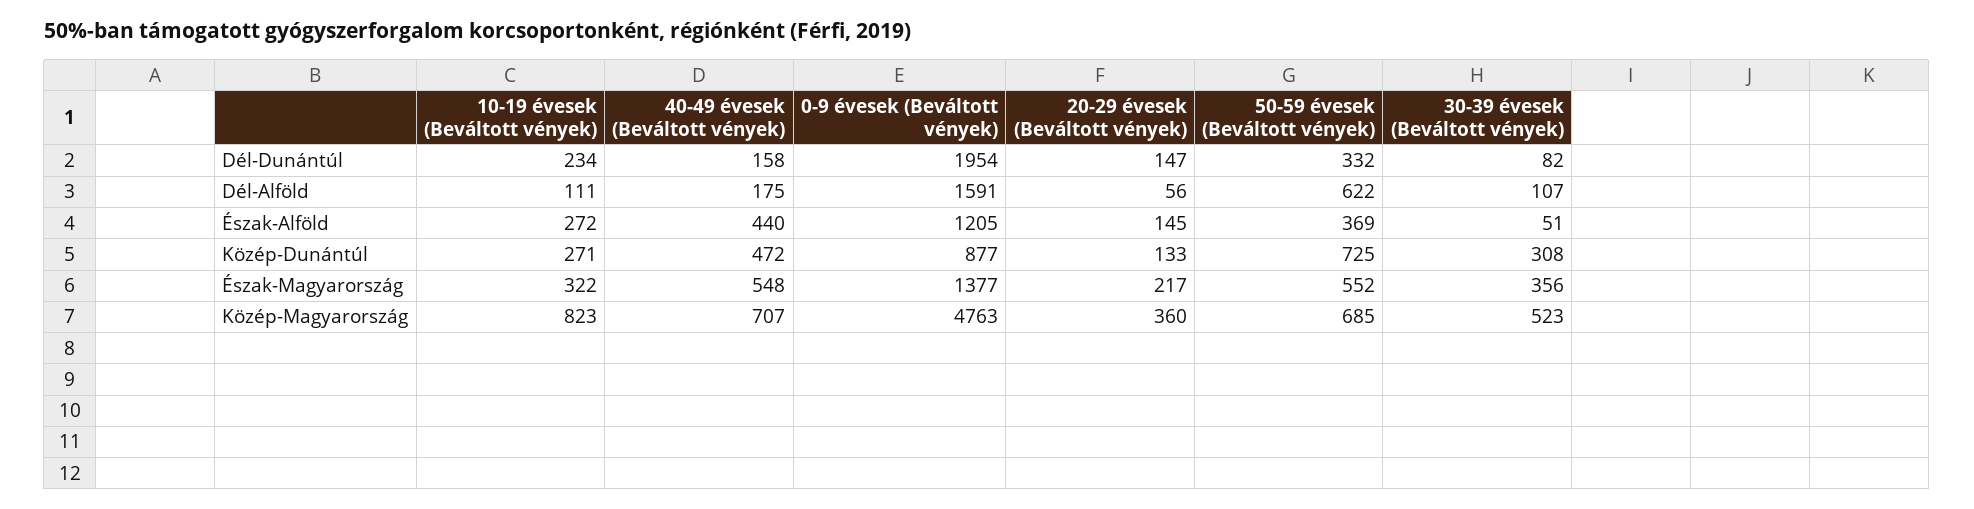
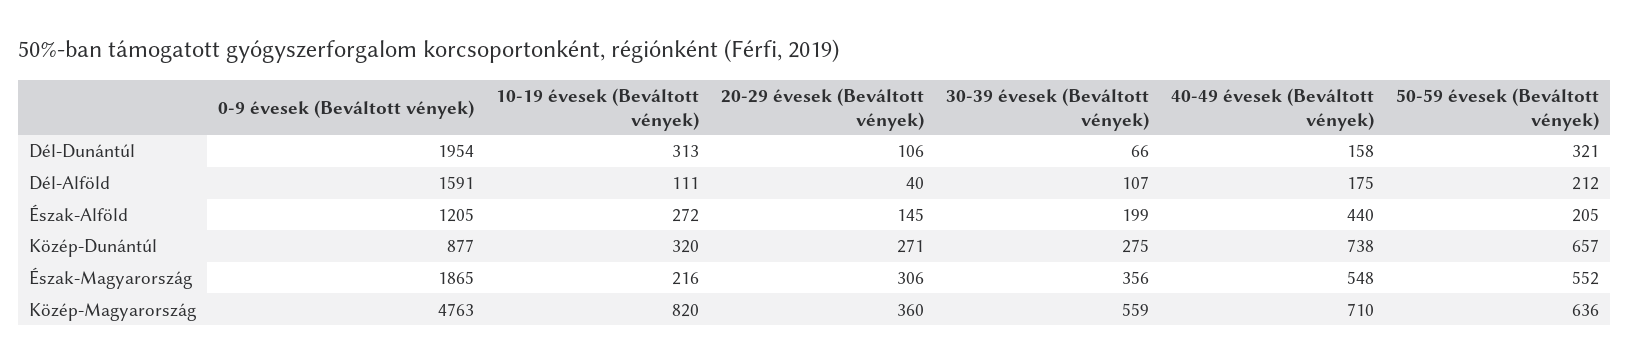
  {
    "10-19 évesek (Beváltott vények)": {
-     "Dél-Dunántúl": 234,
+     "Dél-Dunántúl": 313,
      "Dél-Alföld": 111,
      "Észak-Alföld": 272,
-     "Közép-Dunántúl": 271,
+     "Közép-Dunántúl": 320,
-     "Észak-Magyarország": 322,
+     "Észak-Magyarország": 216,
-     "Közép-Magyarország": 823
+     "Közép-Magyarország": 820
    },
    "40-49 évesek (Beváltott vények)": {
      "Dél-Dunántúl": 158,
      "Dél-Alföld": 175,
      "Észak-Alföld": 440,
-     "Közép-Dunántúl": 472,
+     "Közép-Dunántúl": 738,
      "Észak-Magyarország": 548,
-     "Közép-Magyarország": 707
+     "Közép-Magyarország": 710
    },
    "0-9 évesek (Beváltott vények)": {
      "Dél-Dunántúl": 1954,
      "Dél-Alföld": 1591,
      "Észak-Alföld": 1205,
      "Közép-Dunántúl": 877,
-     "Észak-Magyarország": 1377,
+     "Észak-Magyarország": 1865,
      "Közép-Magyarország": 4763
    },
    "20-29 évesek (Beváltott vények)": {
-     "Dél-Dunántúl": 147,
+     "Dél-Dunántúl": 106,
-     "Dél-Alföld": 56,
+     "Dél-Alföld": 40,
      "Észak-Alföld": 145,
-     "Közép-Dunántúl": 133,
+     "Közép-Dunántúl": 271,
-     "Észak-Magyarország": 217,
+     "Észak-Magyarország": 306,
      "Közép-Magyarország": 360
    },
    "50-59 évesek (Beváltott vények)": {
-     "Dél-Dunántúl": 332,
+     "Dél-Dunántúl": 321,
-     "Dél-Alföld": 622,
+     "Dél-Alföld": 212,
-     "Észak-Alföld": 369,
+     "Észak-Alföld": 205,
-     "Közép-Dunántúl": 725,
+     "Közép-Dunántúl": 657,
      "Észak-Magyarország": 552,
-     "Közép-Magyarország": 685
+     "Közép-Magyarország": 636
    },
    "30-39 évesek (Beváltott vények)": {
-     "Dél-Dunántúl": 82,
+     "Dél-Dunántúl": 66,
      "Dél-Alföld": 107,
-     "Észak-Alföld": 51,
+     "Észak-Alföld": 199,
-     "Közép-Dunántúl": 308,
+     "Közép-Dunántúl": 275,
      "Észak-Magyarország": 356,
-     "Közép-Magyarország": 523
+     "Közép-Magyarország": 559
    }
  }

